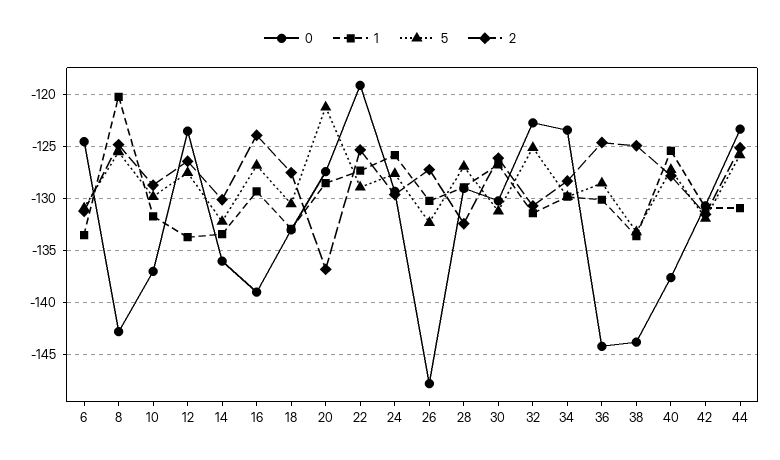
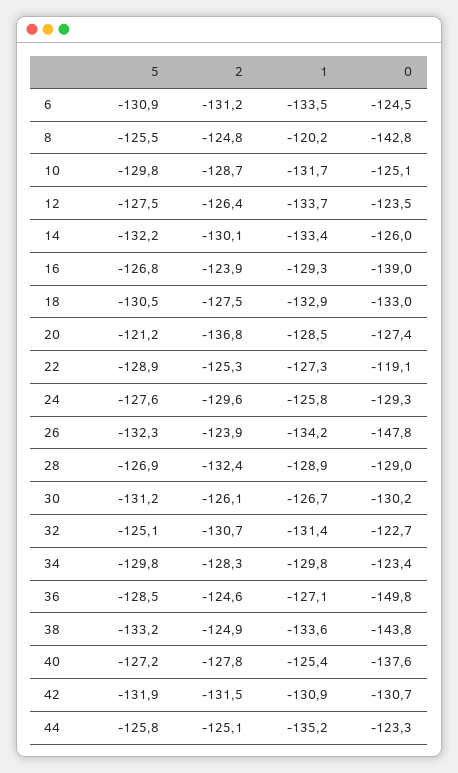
  {
    "0": {
      "6": -124.5,
      "8": -142.8,
-     "10": -137,
+     "10": -125.1,
      "12": -123.5,
-     "14": -136,
+     "14": -126,
      "16": -139,
      "18": -133,
      "20": -127.4,
      "22": -119.1,
      "24": -129.3,
      "26": -147.8,
      "28": -129,
      "30": -130.2,
      "32": -122.7,
      "34": -123.4,
-     "36": -144,
+     "36": -149.8,
      "38": -143.8,
      "40": -137.6,
      "42": -130.7,
      "44": -123.3
    },
    "1": {
      "6": -133.5,
      "8": -120.2,
      "10": -131.7,
      "12": -133.7,
      "14": -133.4,
      "16": -129.3,
      "18": -132.9,
      "20": -128.5,
      "22": -127.3,
      "24": -125.8,
-     "26": -130,
+     "26": -134.2,
      "28": -128.9,
      "30": -126.7,
      "32": -131.4,
      "34": -129.8,
-     "36": -130,
+     "36": -127.1,
      "38": -133.6,
      "40": -125.4,
      "42": -130.9,
-     "44": -131
+     "44": -135.2
    },
    "5": {
      "6": -130.9,
      "8": -125.5,
      "10": -129.8,
      "12": -127.5,
      "14": -132.2,
      "16": -126.8,
      "18": -130.5,
      "20": -121.2,
      "22": -128.9,
      "24": -127.6,
      "26": -132.3,
      "28": -126.9,
      "30": -131.2,
      "32": -125.1,
      "34": -129.8,
      "36": -128.5,
      "38": -133.2,
      "40": -127.2,
      "42": -131.9,
      "44": -125.8
    },
    "2": {
      "6": -131.2,
      "8": -124.8,
      "10": -128.7,
      "12": -126.4,
      "14": -130.1,
      "16": -123.9,
      "18": -127.5,
      "20": -136.8,
      "22": -125.3,
      "24": -129.6,
-     "26": -127,
+     "26": -123.9,
      "28": -132.4,
      "30": -126.1,
      "32": -130.7,
      "34": -128.3,
      "36": -124.6,
      "38": -124.9,
      "40": -127.8,
      "42": -131.5,
      "44": -125.1
    }
  }

